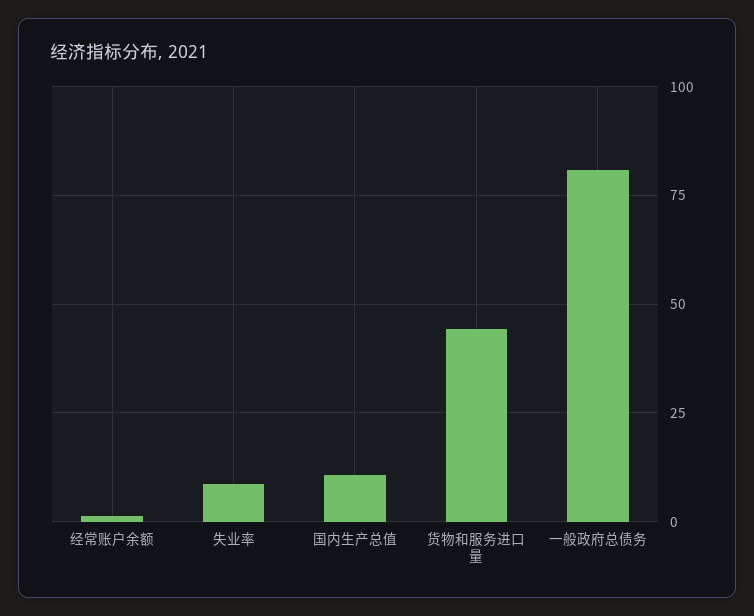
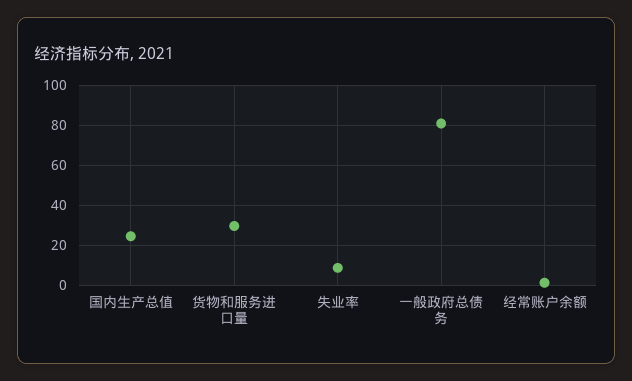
  {
    "经常账户余额": 2.5,
    "失业率": 10,
-   "国内生产总值": 10,
+   "国内生产总值": 25,
-   "货物和服务进口量": 45,
+   "货物和服务进口量": 30,
    "一般政府总债务": 80
  }

